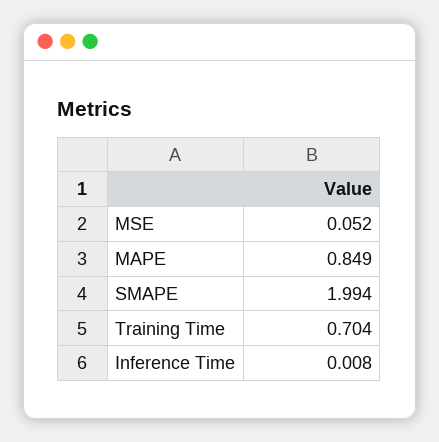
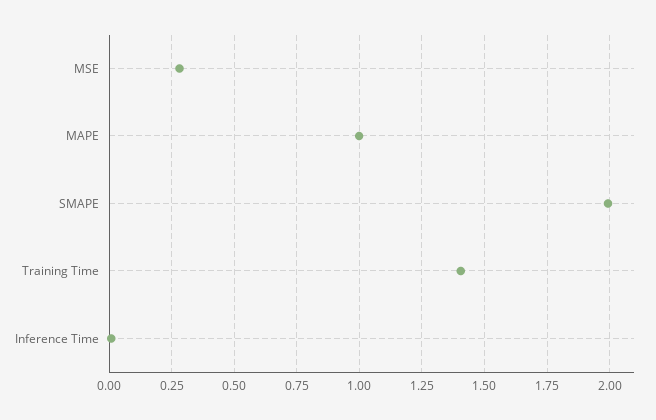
  {
-   "MSE": 0.052,
+   "MSE": 0.275,
-   "MAPE": 0.849,
+   "MAPE": 1,
    "SMAPE": 1.994,
-   "Training Time": 0.704,
+   "Training Time": 1.4,
    "Inference Time": 0.008
  }

